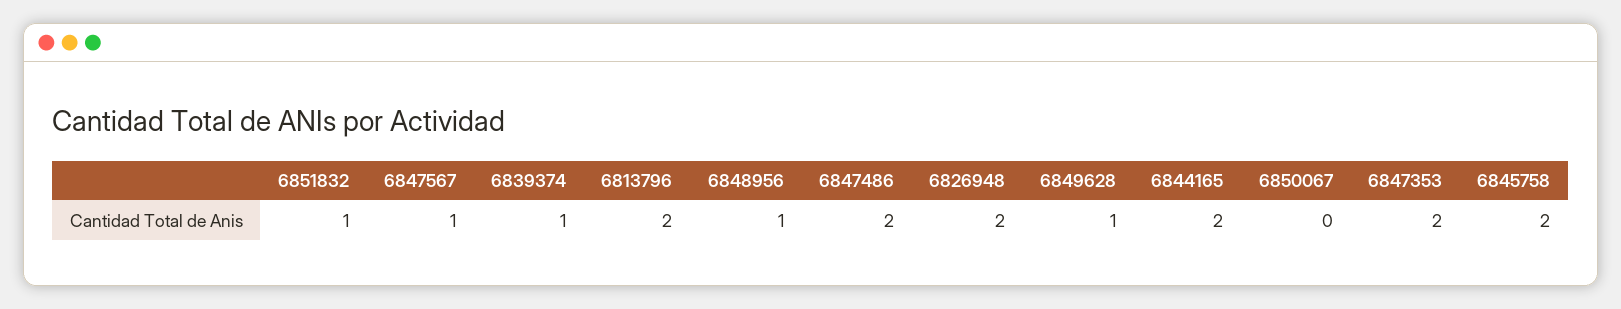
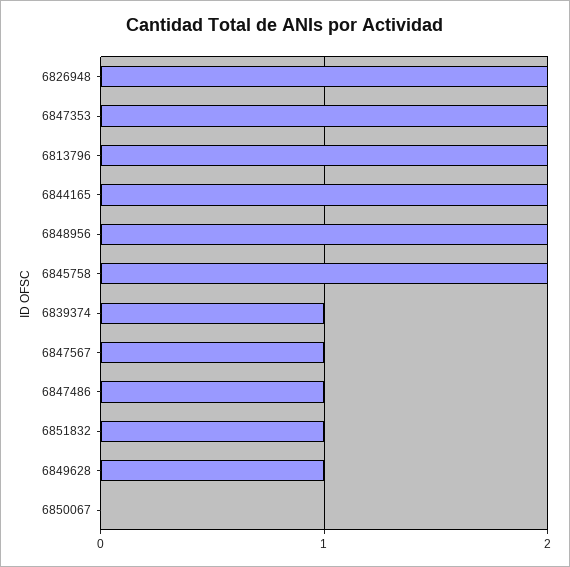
  {
    "6851832": 1,
    "6847567": 1,
    "6839374": 1,
    "6813796": 2,
-   "6848956": 1,
+   "6848956": 2,
-   "6847486": 2,
+   "6847486": 1,
    "6826948": 2,
    "6849628": 1,
    "6844165": 2,
    "6850067": 0,
    "6847353": 2,
    "6845758": 2
  }

